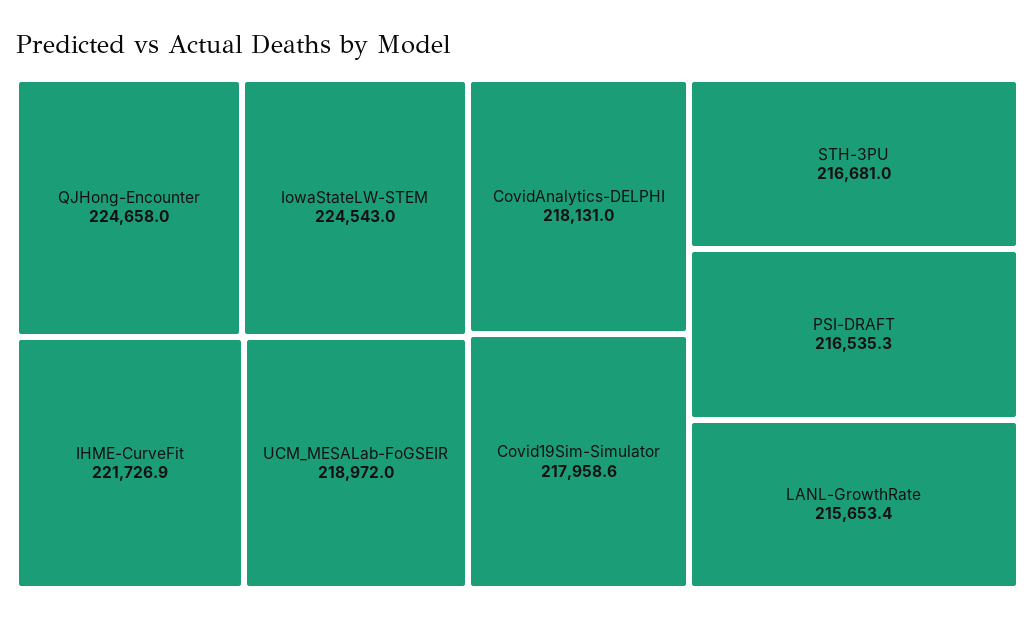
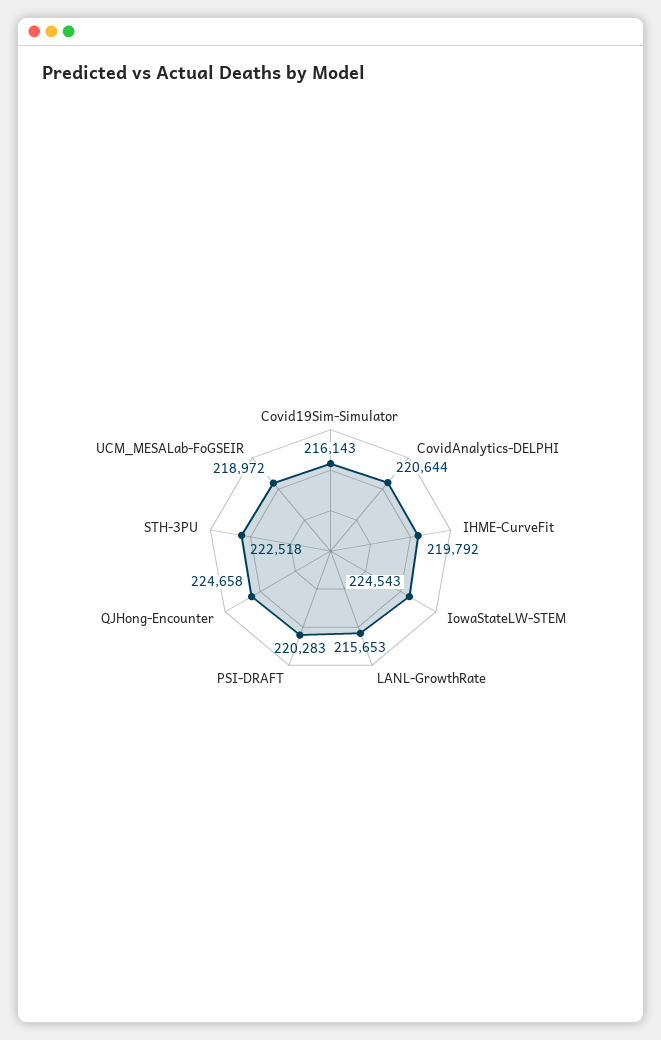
  {
    "QJHong-Encounter": 224658,
    "IowaStateLW-STEM": 224543,
-   "IHME-CurveFit": 221726.9,
+   "IHME-CurveFit": 219792,
    "UCM_MESALab-FoGSEIR": 218972,
-   "CovidAnalytics-DELPHI": 218131,
+   "CovidAnalytics-DELPHI": 220644,
-   "Covid19Sim-Simulator": 217958.6,
+   "Covid19Sim-Simulator": 216143,
-   "STH-3PU": 216681,
+   "STH-3PU": 222518,
-   "PSI-DRAFT": 216535.3,
+   "PSI-DRAFT": 220283,
    "LANL-GrowthRate": 215653.4
  }

